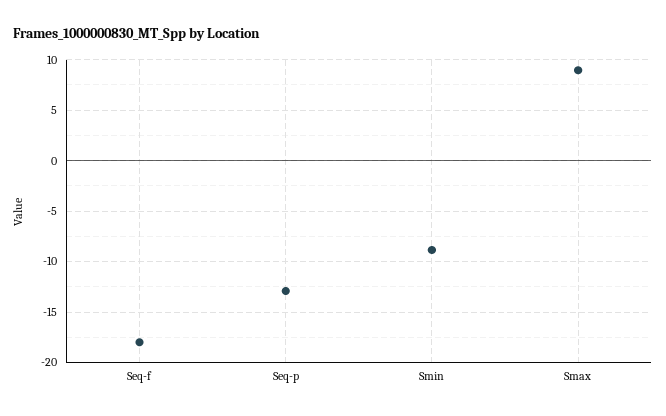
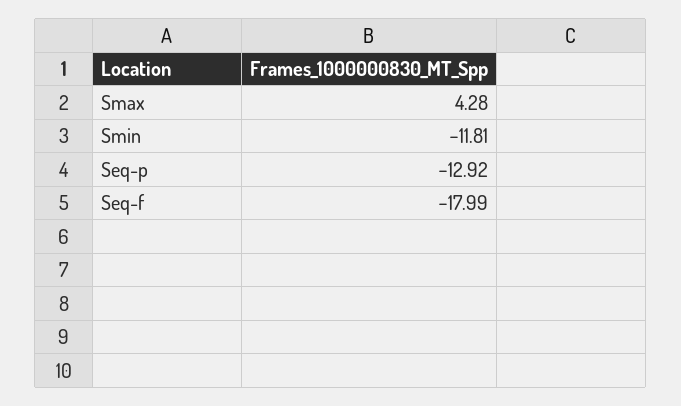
  {
    "Seq-f": -17.99,
    "Seq-p": -12.92,
-   "Smin": -9,
+   "Smin": -11.81,
-   "Smax": 9
+   "Smax": 4.28
  }

